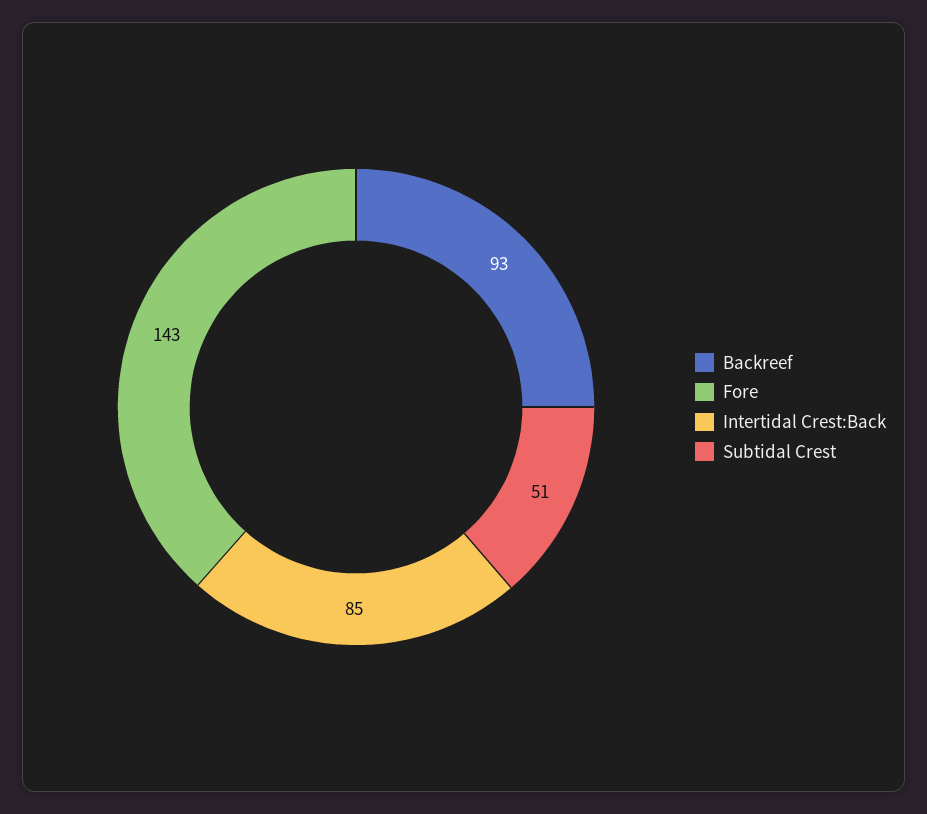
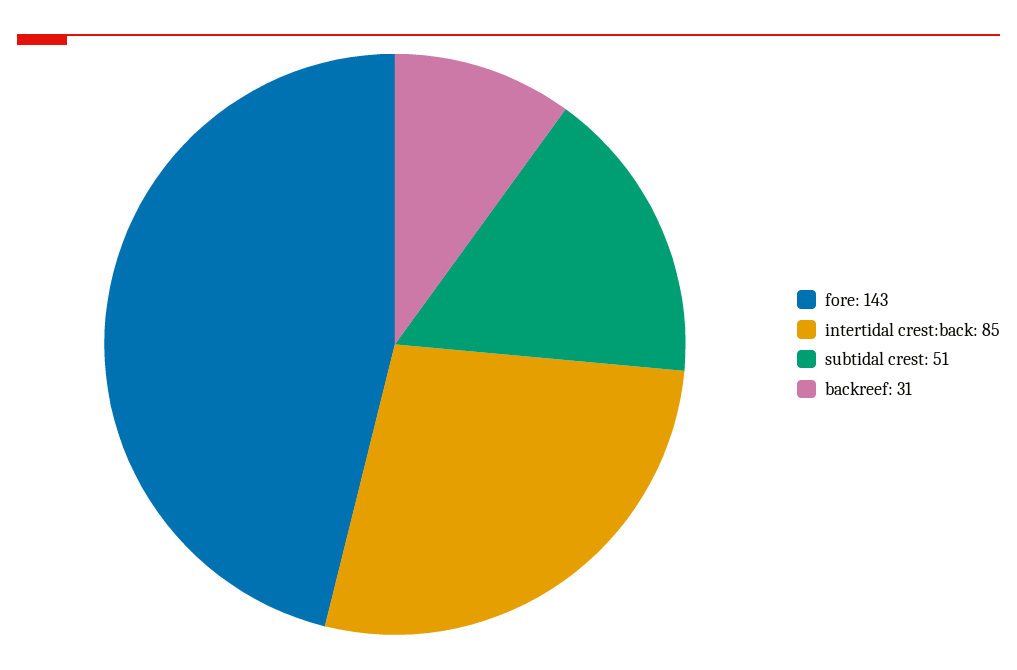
  {
-   "Backreef": 93,
+   "Backreef": 31,
    "Fore": 143,
    "Intertidal Crest:Back": 85,
    "Subtidal Crest": 51
  }

